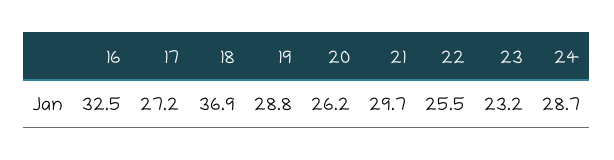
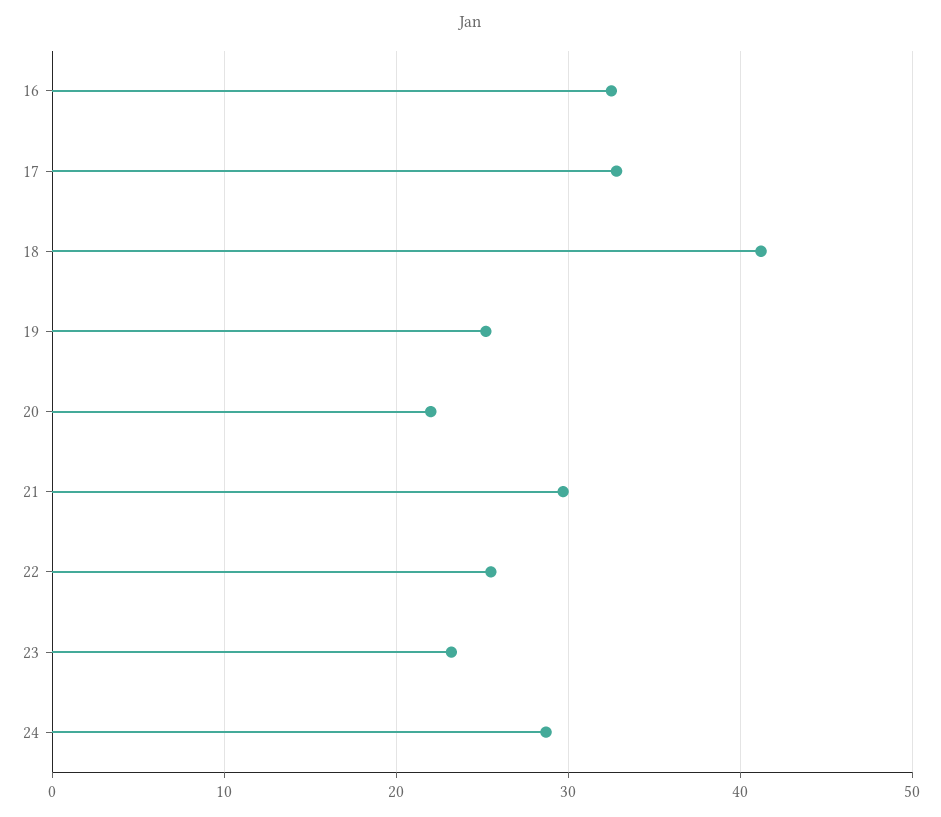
  {
    "16": 32.5,
-   "17": 27.2,
+   "17": 33,
-   "18": 36.9,
+   "18": 41,
-   "19": 28.8,
+   "19": 25,
-   "20": 26.2,
+   "20": 22,
    "21": 29.7,
    "22": 25.5,
    "23": 23.2,
    "24": 28.7
  }

